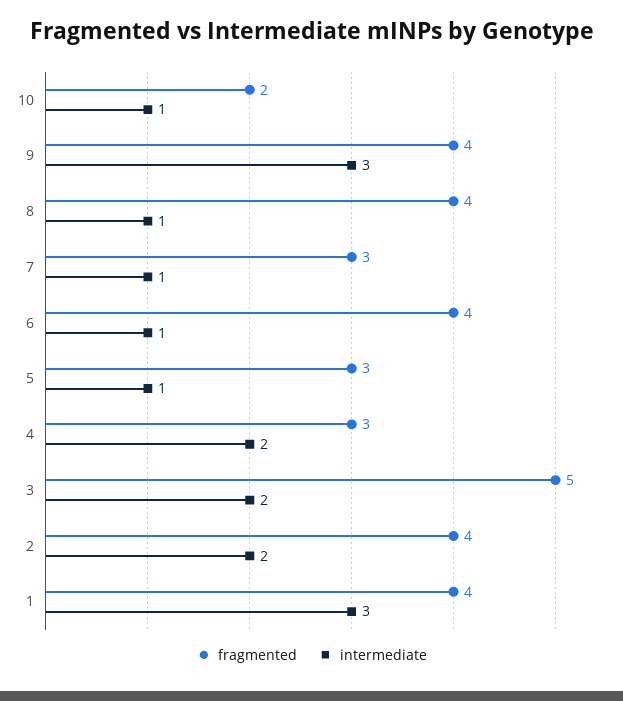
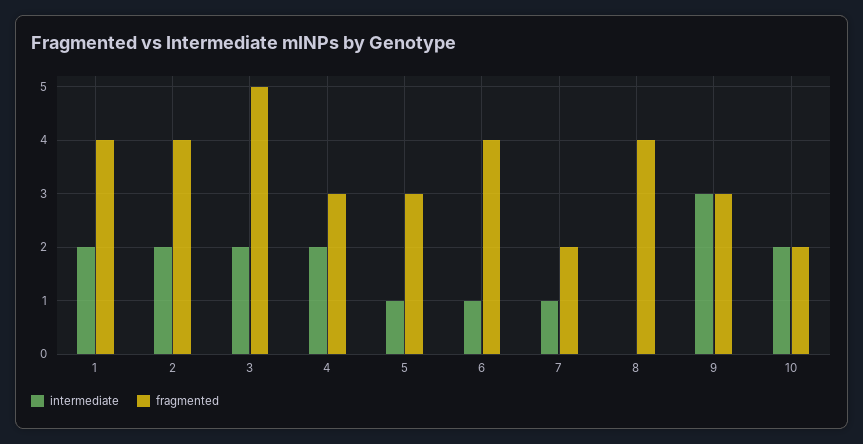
  {
    "fragmented": {
      "10": 2,
-     "9": 4,
+     "9": 3,
      "8": 4,
-     "7": 3,
+     "7": 2,
      "6": 4,
      "5": 3,
      "4": 3,
      "3": 5,
      "2": 4,
      "1": 4
    },
    "intermediate": {
-     "10": 1,
+     "10": 2,
      "9": 3,
-     "8": 1,
+     "8": 0,
      "7": 1,
      "6": 1,
      "5": 1,
      "4": 2,
      "3": 2,
      "2": 2,
-     "1": 3
+     "1": 2
    }
  }

